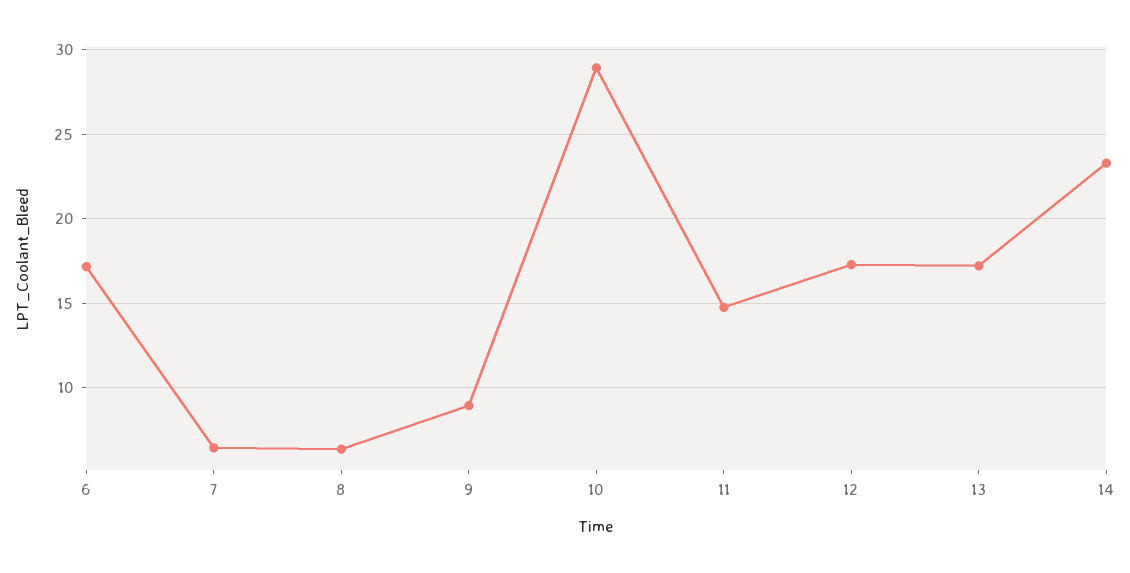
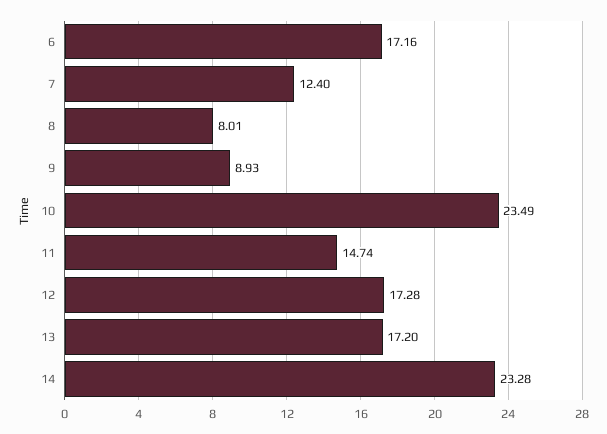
  {
    "6": 17.16,
-   "7": 6.5,
+   "7": 12.4,
-   "8": 6.5,
+   "8": 8.01,
    "9": 8.93,
-   "10": 29,
+   "10": 23.49,
    "11": 14.74,
    "12": 17.28,
    "13": 17.2,
    "14": 23.28
  }

